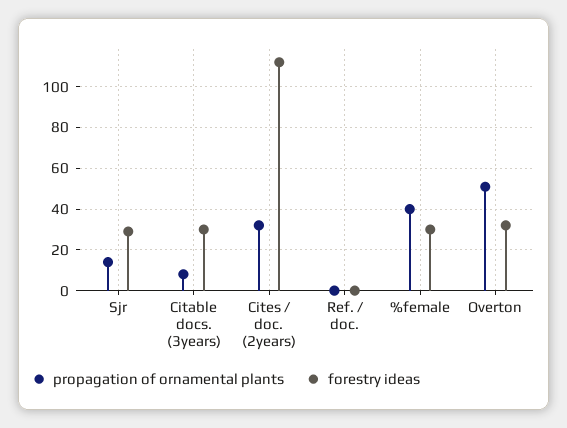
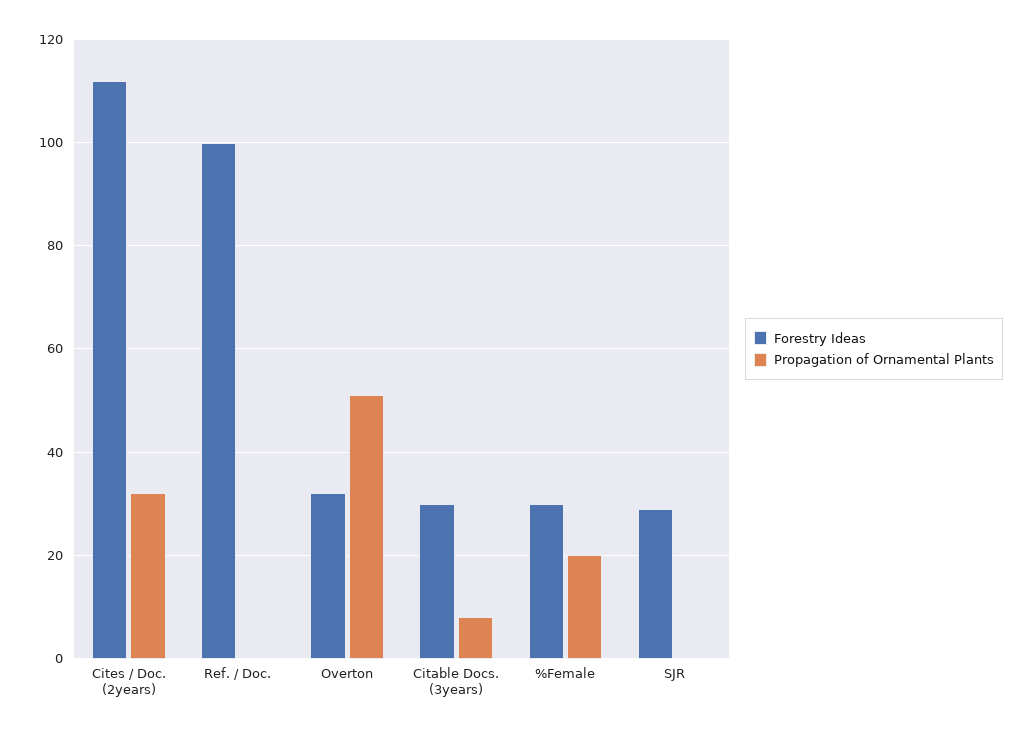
  {
    "propagation of ornamental plants": {
-     "Sjr": 15,
+     "Sjr": 0,
      "Citable docs. (3years)": 10,
      "Cites / doc. (2years)": 30,
      "Ref. / doc.": 0,
-     "%female": 40,
+     "%female": 20,
      "Overton": 50
    },
    "forestry ideas": {
      "Sjr": 30,
      "Citable docs. (3years)": 30,
      "Cites / doc. (2years)": 110,
-     "Ref. / doc.": 0,
+     "Ref. / doc.": 100,
      "%female": 30,
      "Overton": 30
    }
  }

